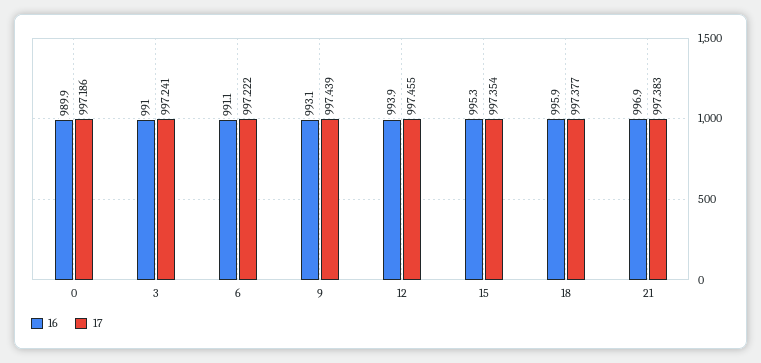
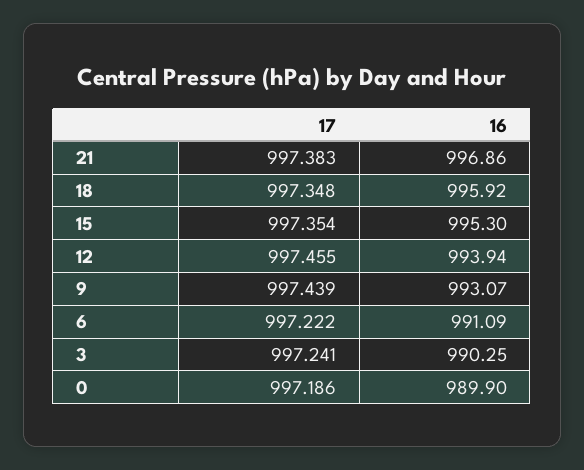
  {
    "16": {
      "0": 989.9,
-     "3": 991,
+     "3": 990.25,
      "6": 991.09,
      "9": 993.07,
      "12": 993.94,
      "15": 995.3,
      "18": 995.92,
      "21": 996.86
    },
    "17": {
      "0": 997.186,
      "3": 997.241,
      "6": 997.222,
      "9": 997.439,
      "12": 997.455,
      "15": 997.354,
-     "18": 997.377,
+     "18": 997.348,
      "21": 997.383
    }
  }

